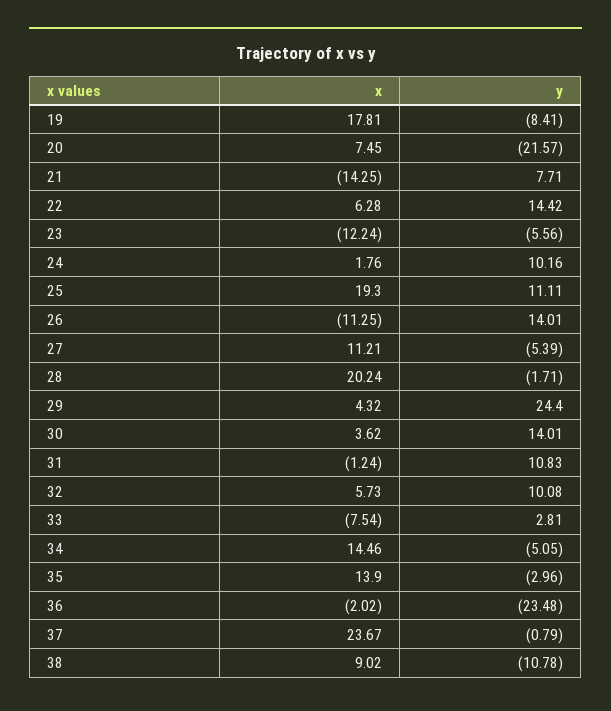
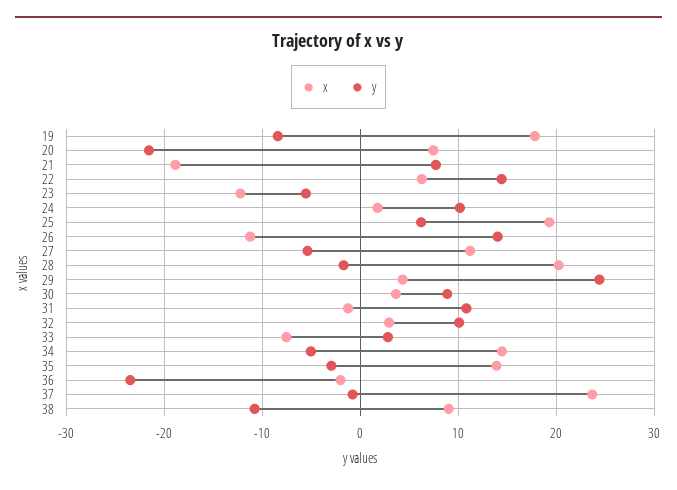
  {
    "x": {
      "19": 17.81,
      "20": 7.45,
-     "21": -14.25,
+     "21": -19,
      "22": 6.28,
      "23": -12.24,
      "24": 1.76,
      "25": 19.3,
      "26": -11.25,
      "27": 11.21,
      "28": 20.24,
      "29": 4.32,
      "30": 3.62,
      "31": -1.24,
-     "32": 5.73,
+     "32": 3,
      "33": -7.54,
      "34": 14.46,
      "35": 13.9,
      "36": -2.02,
      "37": 23.67,
      "38": 9.02
    },
    "y": {
      "19": -8.41,
      "20": -21.57,
      "21": 7.71,
      "22": 14.42,
      "23": -5.56,
      "24": 10.16,
-     "25": 11.11,
+     "25": 6,
      "26": 14.01,
      "27": -5.39,
      "28": -1.71,
      "29": 24.4,
-     "30": 14.01,
+     "30": 9,
      "31": 10.83,
      "32": 10.08,
      "33": 2.81,
      "34": -5.05,
      "35": -2.96,
      "36": -23.48,
      "37": -0.79,
      "38": -10.78
    }
  }

